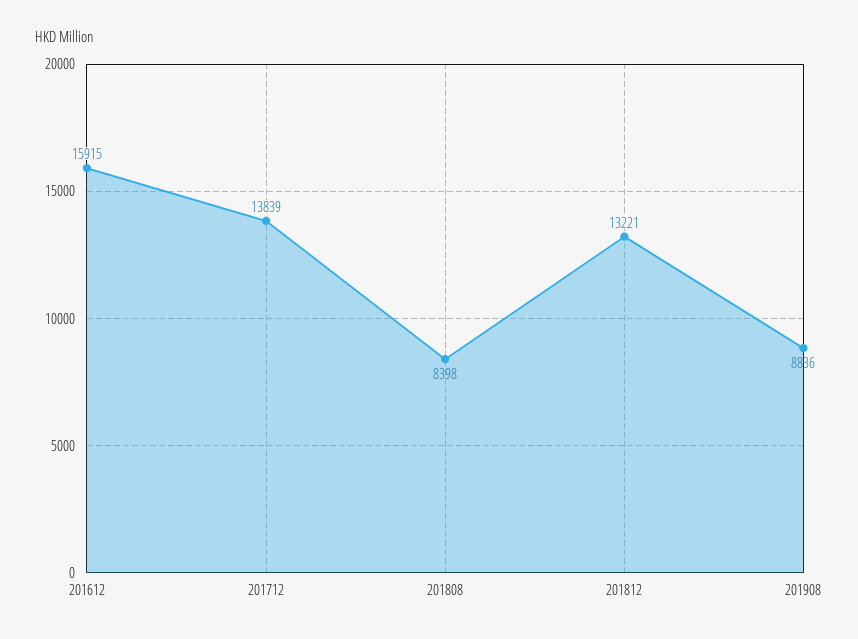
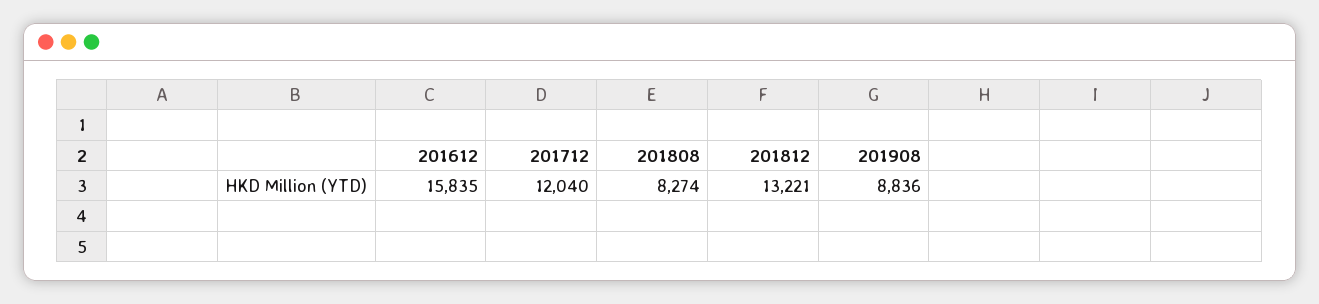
  {
-   "201612": 15915,
+   "201612": 15835,
-   "201712": 13839,
+   "201712": 12040,
-   "201808": 8398,
+   "201808": 8274,
    "201812": 13221,
    "201908": 8836
  }

